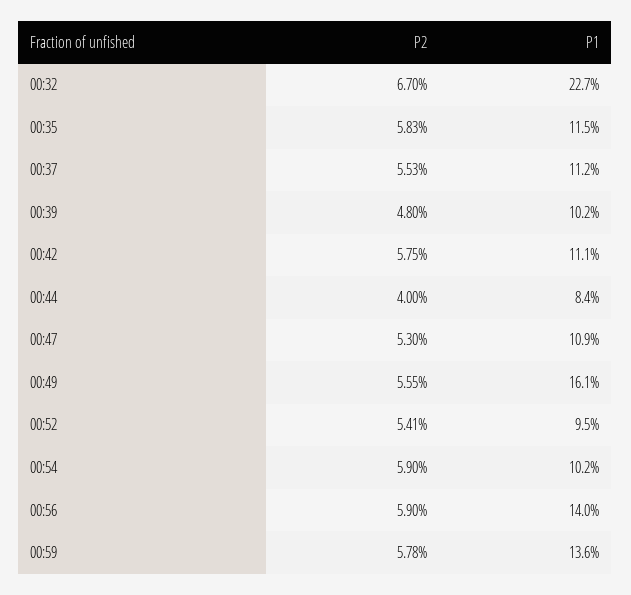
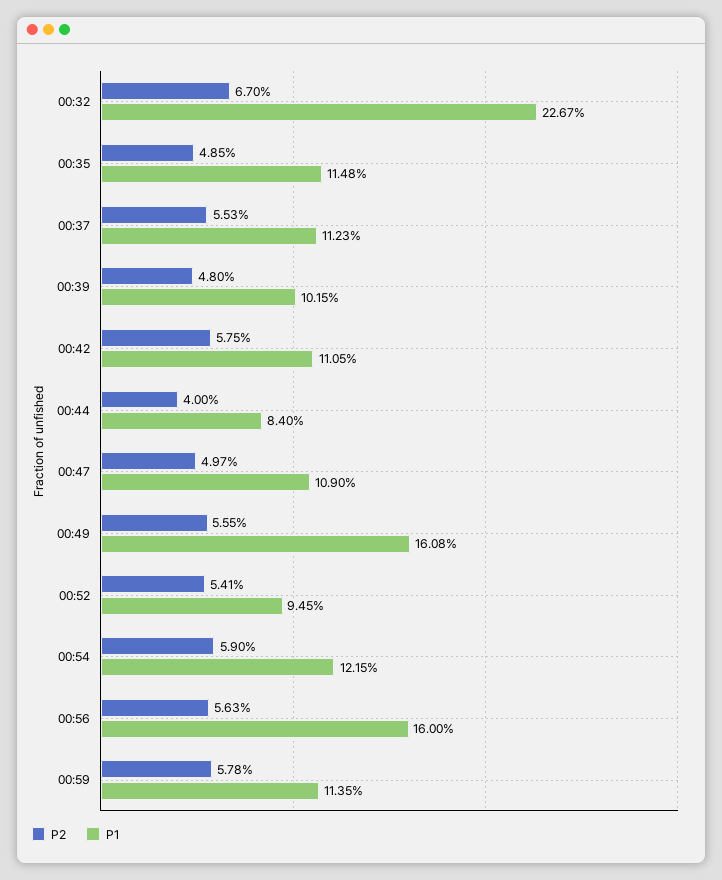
  {
    "P2": {
      "00:32": 6.7,
-     "00:35": 5.83,
+     "00:35": 4.85,
      "00:37": 5.53,
      "00:39": 4.8,
      "00:42": 5.75,
      "00:44": 4,
-     "00:47": 5.3,
+     "00:47": 4.97,
      "00:49": 5.55,
      "00:52": 5.41,
      "00:54": 5.9,
-     "00:56": 5.9,
+     "00:56": 5.63,
      "00:59": 5.78
    },
    "P1": {
      "00:32": 22.67,
      "00:35": 11.48,
      "00:37": 11.23,
      "00:39": 10.15,
      "00:42": 11.05,
      "00:44": 8.4,
      "00:47": 10.9,
      "00:49": 16.08,
      "00:52": 9.45,
-     "00:54": 10.2,
+     "00:54": 12.15,
-     "00:56": 14,
+     "00:56": 16,
-     "00:59": 13.6
+     "00:59": 11.35
    }
  }

